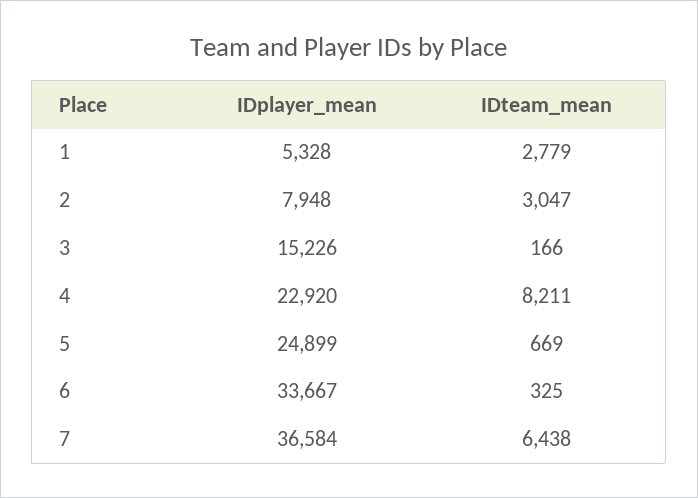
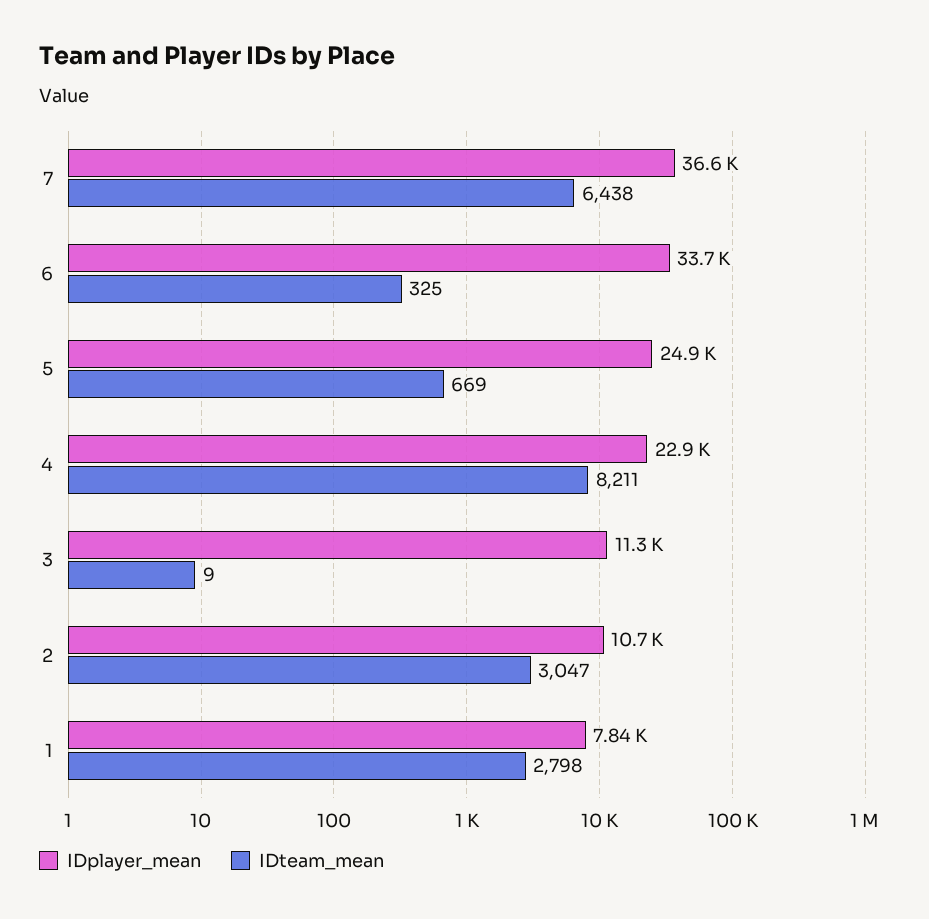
  {
    "IDplayer_mean": {
-     "1": 5328,
+     "1": 7840,
-     "2": 7948,
+     "2": 10700,
-     "3": 15226,
+     "3": 11300,
      "4": 22920,
      "5": 24899,
      "6": 33667,
      "7": 36584
    },
    "IDteam_mean": {
-     "1": 2779,
+     "1": 2798,
      "2": 3047,
-     "3": 166,
+     "3": 9,
      "4": 8211,
      "5": 669,
      "6": 325,
      "7": 6438
    }
  }

